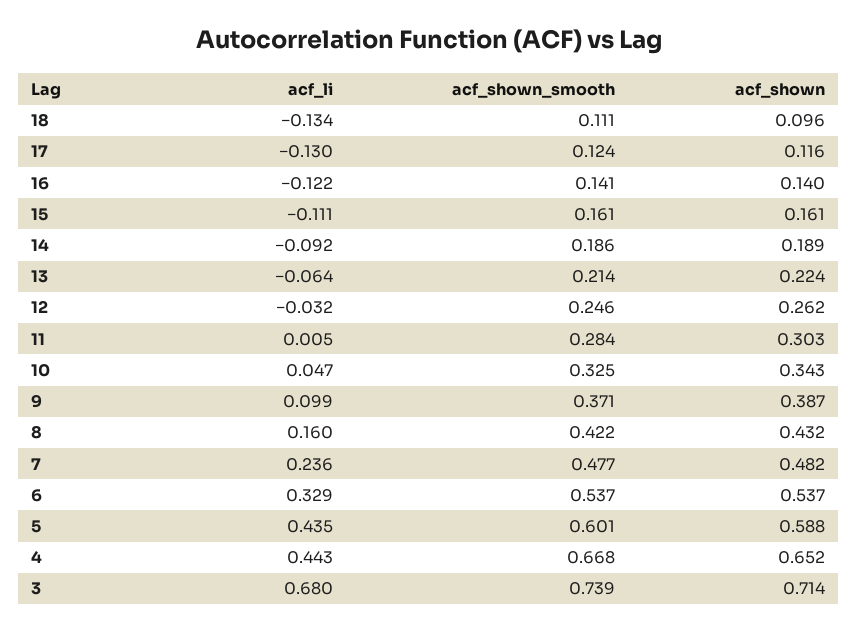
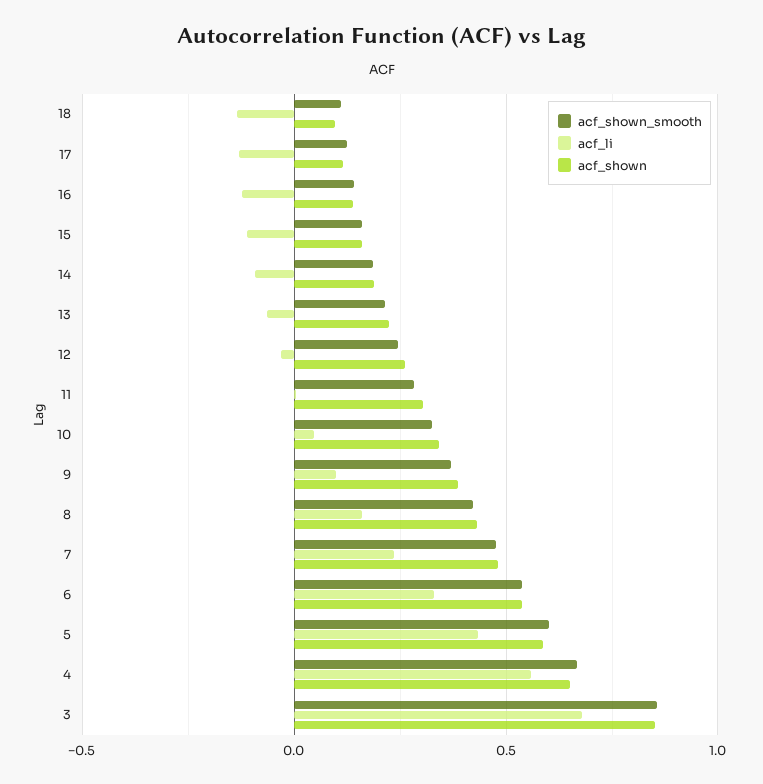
  {
    "acf_li": {
      "18": -0.134,
      "17": -0.13,
      "16": -0.122,
      "15": -0.111,
      "14": -0.092,
      "13": -0.064,
      "12": -0.032,
      "11": 0.005,
      "10": 0.047,
      "9": 0.099,
      "8": 0.16,
      "7": 0.236,
      "6": 0.329,
      "5": 0.435,
-     "4": 0.443,
+     "4": 0.55,
      "3": 0.68
    },
    "acf_shown_smooth": {
      "18": 0.111,
      "17": 0.124,
      "16": 0.141,
      "15": 0.161,
      "14": 0.186,
      "13": 0.214,
      "12": 0.246,
      "11": 0.284,
      "10": 0.325,
      "9": 0.371,
      "8": 0.422,
      "7": 0.477,
      "6": 0.537,
      "5": 0.601,
      "4": 0.668,
-     "3": 0.739
+     "3": 0.85
    },
    "acf_shown": {
      "18": 0.096,
      "17": 0.116,
      "16": 0.14,
      "15": 0.161,
      "14": 0.189,
      "13": 0.224,
      "12": 0.262,
      "11": 0.303,
      "10": 0.343,
      "9": 0.387,
      "8": 0.432,
      "7": 0.482,
      "6": 0.537,
      "5": 0.588,
      "4": 0.652,
-     "3": 0.714
+     "3": 0.85
    }
  }

